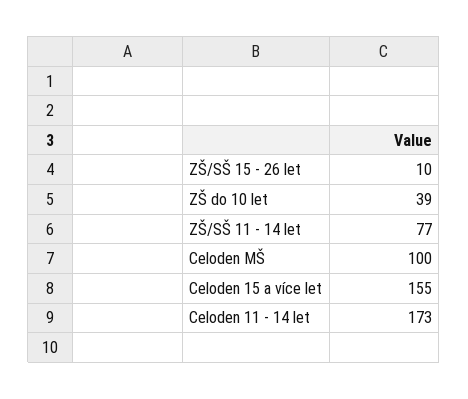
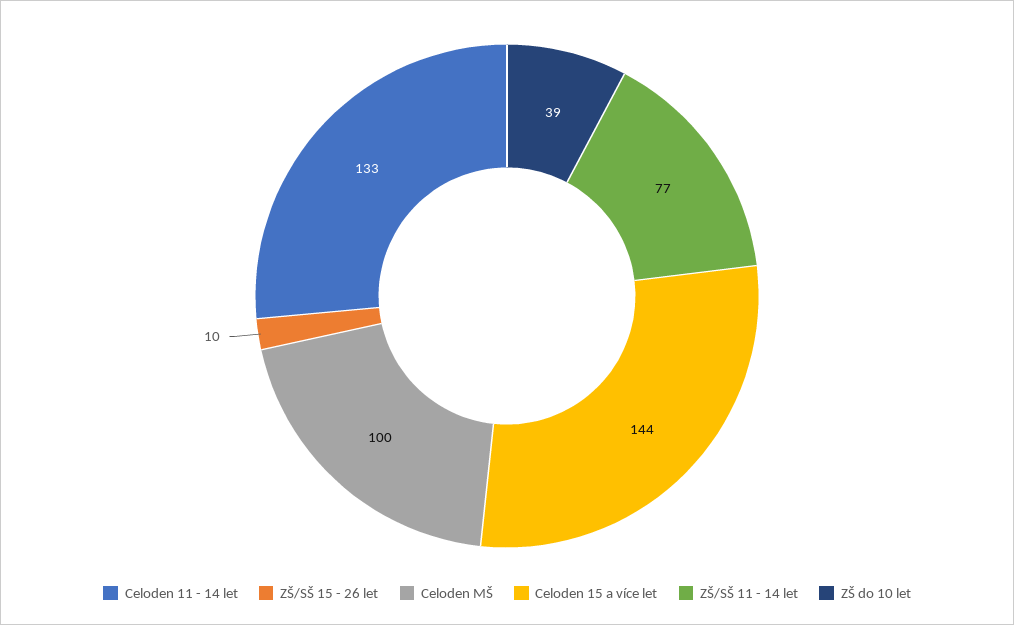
  {
    "ZŠ/SŠ 15 - 26 let": 10,
    "ZŠ do 10 let": 39,
    "ZŠ/SŠ 11 - 14 let": 77,
    "Celoden MŠ": 100,
-   "Celoden 15 a více let": 155,
+   "Celoden 15 a více let": 144,
-   "Celoden 11 - 14 let": 173
+   "Celoden 11 - 14 let": 133
  }

